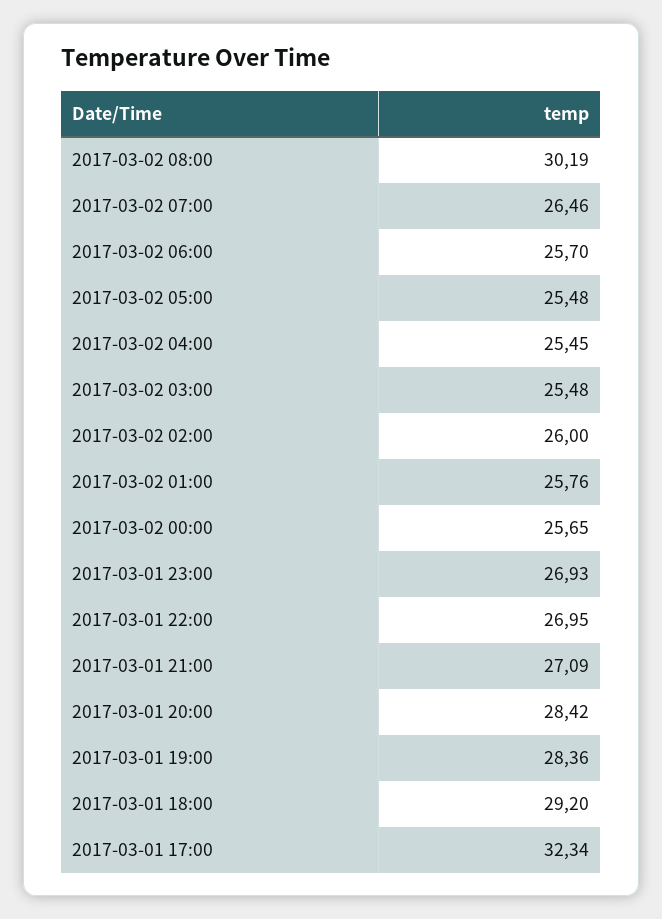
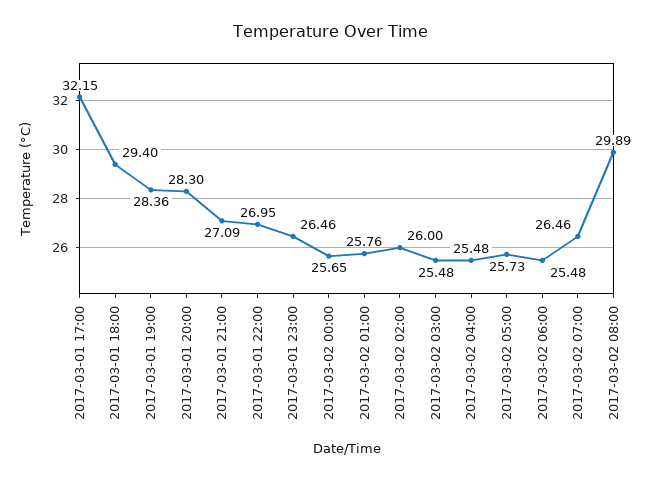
  {
-   "2017-03-02 08:00": 30.19,
+   "2017-03-02 08:00": 29.89,
    "2017-03-02 07:00": 26.46,
-   "2017-03-02 06:00": 25.7,
+   "2017-03-02 06:00": 25.48,
-   "2017-03-02 05:00": 25.48,
+   "2017-03-02 05:00": 25.73,
-   "2017-03-02 04:00": 25.45,
+   "2017-03-02 04:00": 25.48,
    "2017-03-02 03:00": 25.48,
    "2017-03-02 02:00": 26,
    "2017-03-02 01:00": 25.76,
    "2017-03-02 00:00": 25.65,
-   "2017-03-01 23:00": 26.93,
+   "2017-03-01 23:00": 26.46,
    "2017-03-01 22:00": 26.95,
    "2017-03-01 21:00": 27.09,
-   "2017-03-01 20:00": 28.42,
+   "2017-03-01 20:00": 28.3,
    "2017-03-01 19:00": 28.36,
-   "2017-03-01 18:00": 29.2,
+   "2017-03-01 18:00": 29.4,
-   "2017-03-01 17:00": 32.34
+   "2017-03-01 17:00": 32.15
  }

